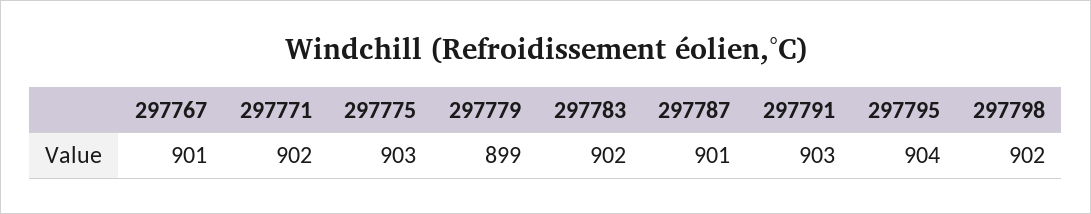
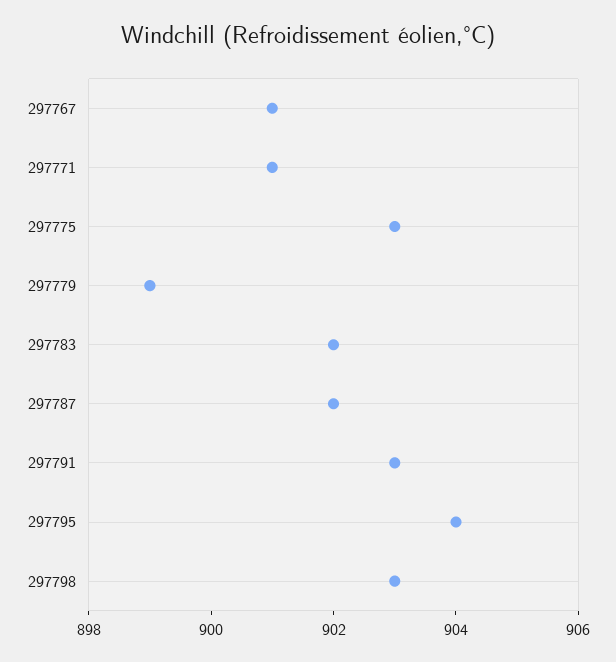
  {
    "297767": 901,
-   "297771": 902,
+   "297771": 901,
    "297775": 903,
    "297779": 899,
    "297783": 902,
-   "297787": 901,
+   "297787": 902,
    "297791": 903,
    "297795": 904,
-   "297798": 902
+   "297798": 903
  }

